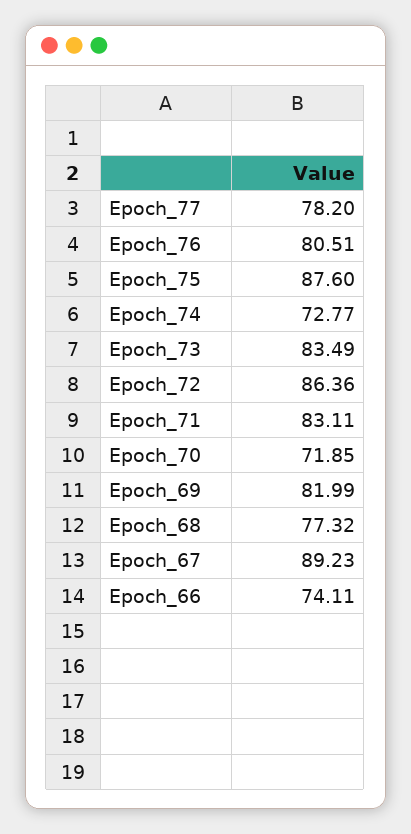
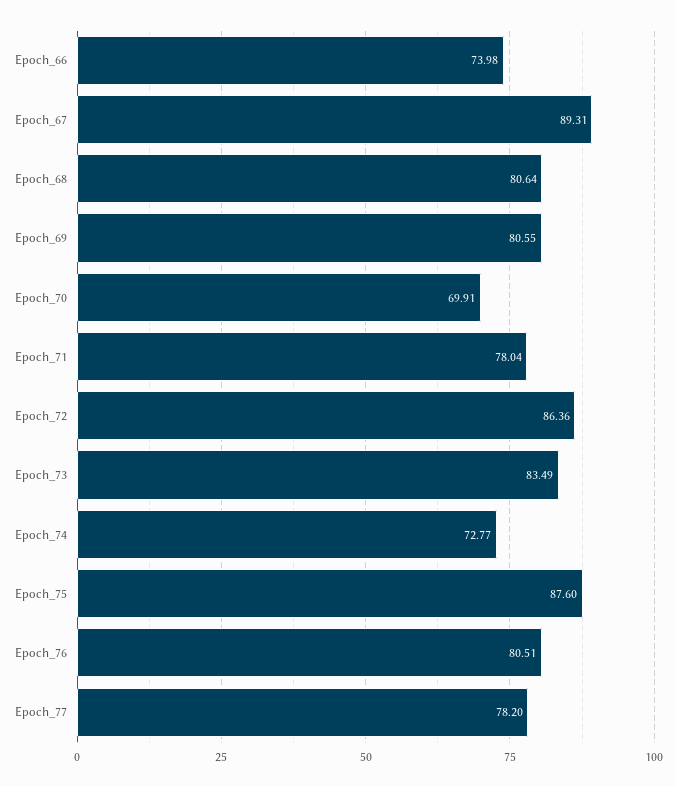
  {
    "Epoch_77": 78.2,
    "Epoch_76": 80.51,
    "Epoch_75": 87.6,
    "Epoch_74": 72.77,
    "Epoch_73": 83.49,
    "Epoch_72": 86.36,
-   "Epoch_71": 83.11,
+   "Epoch_71": 78.04,
-   "Epoch_70": 71.85,
+   "Epoch_70": 69.91,
-   "Epoch_69": 81.99,
+   "Epoch_69": 80.55,
-   "Epoch_68": 77.32,
+   "Epoch_68": 80.64,
-   "Epoch_67": 89.23,
+   "Epoch_67": 89.31,
-   "Epoch_66": 74.11
+   "Epoch_66": 73.98
  }

